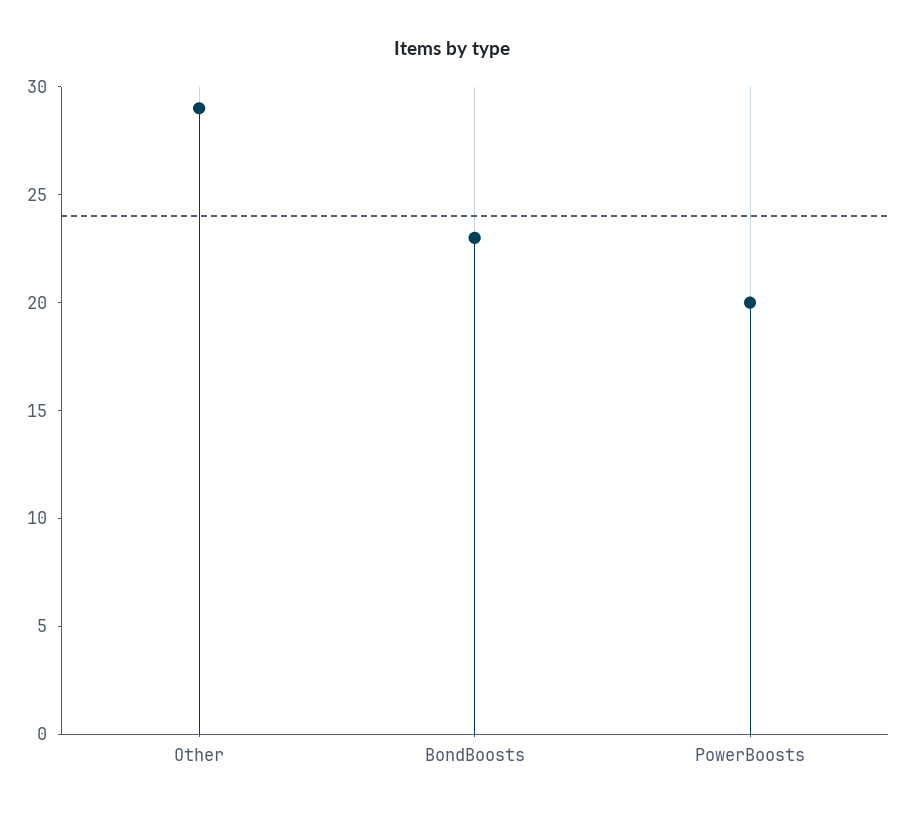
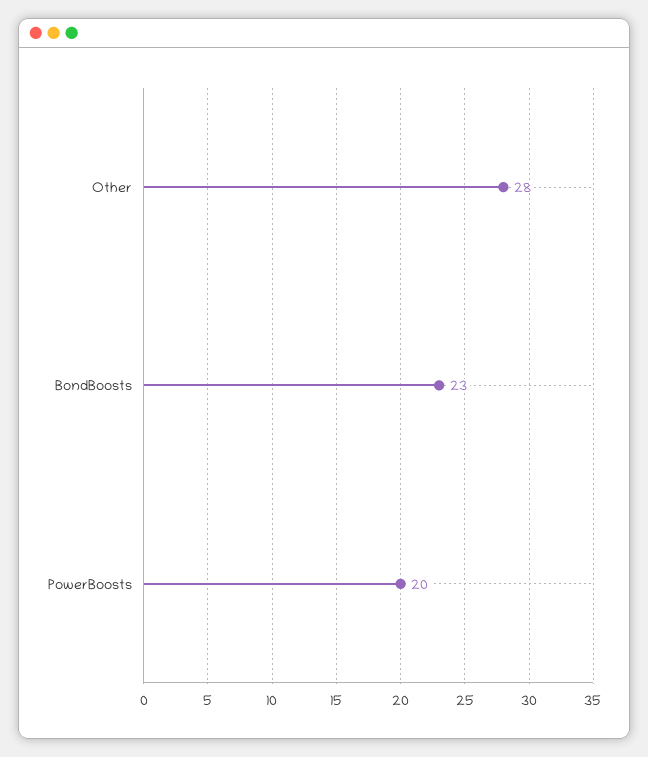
  {
-   "Other": 29,
+   "Other": 28,
    "BondBoosts": 23,
    "PowerBoosts": 20
  }

